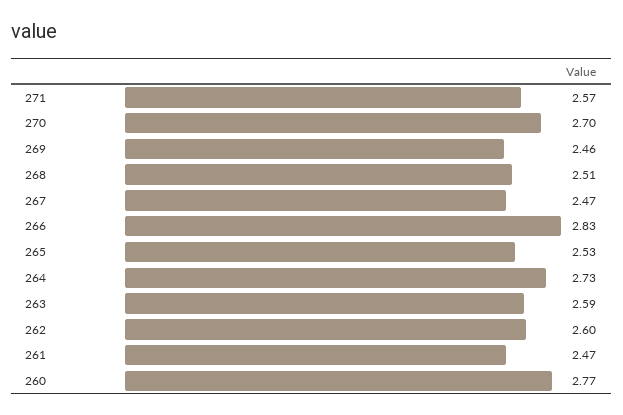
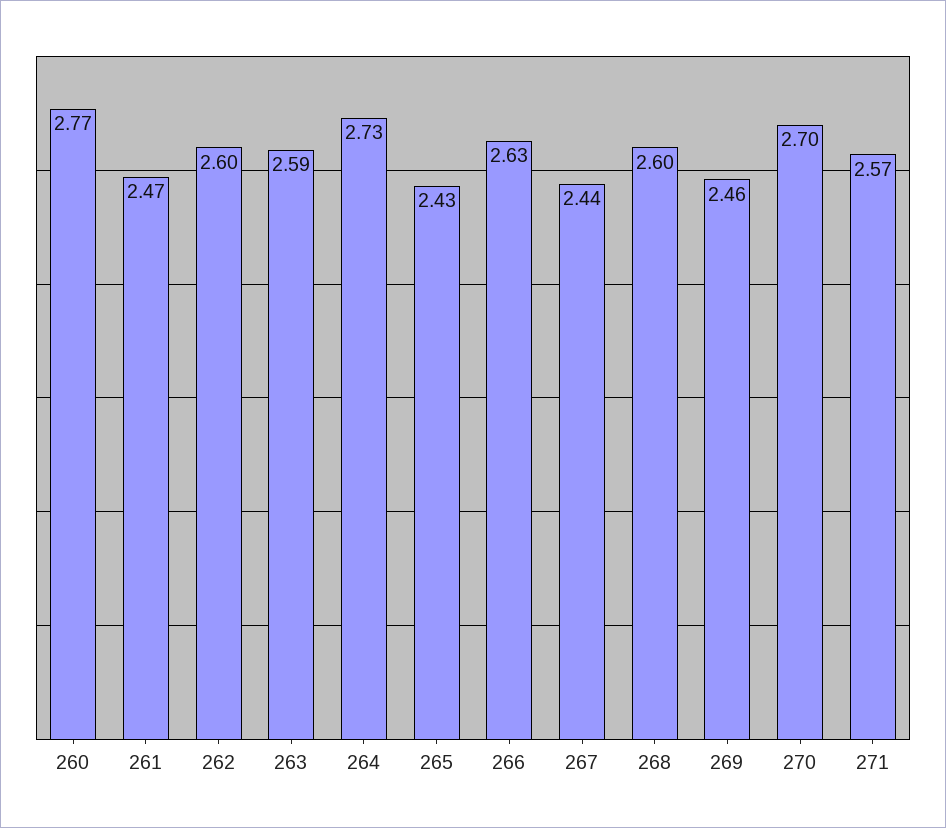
  {
    "271": 2.57,
    "270": 2.7,
    "269": 2.46,
-   "268": 2.51,
+   "268": 2.6,
-   "267": 2.47,
+   "267": 2.44,
-   "266": 2.83,
+   "266": 2.63,
-   "265": 2.53,
+   "265": 2.43,
    "264": 2.73,
    "263": 2.59,
    "262": 2.6,
    "261": 2.47,
    "260": 2.77
  }

